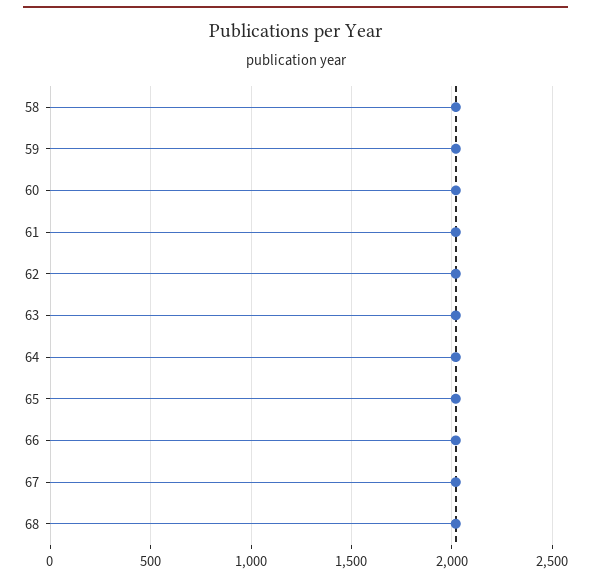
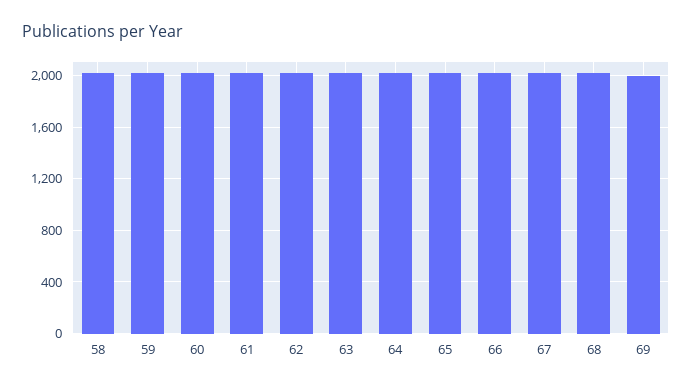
  {
    "58": 2000,
    "59": 2000,
    "60": 2000,
    "61": 2000,
    "62": 2000,
    "63": 2000,
    "64": 2000,
    "65": 2000,
    "66": 2000,
    "67": 2000,
-   "68": 2000
+   "68": 2000,
+   "69": 2000
  }

